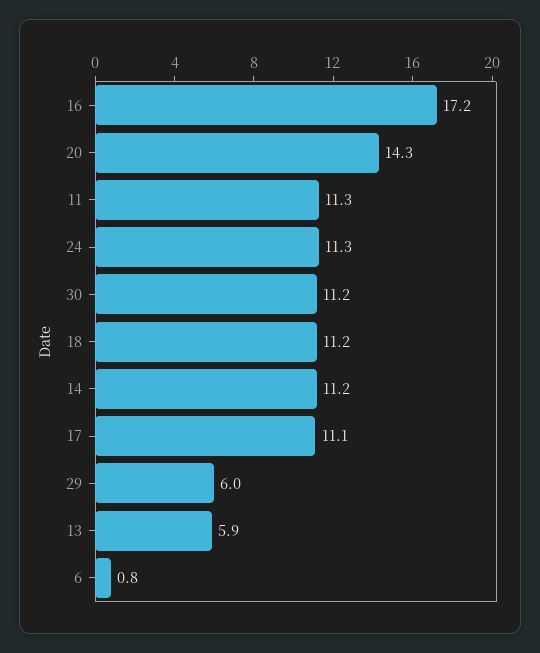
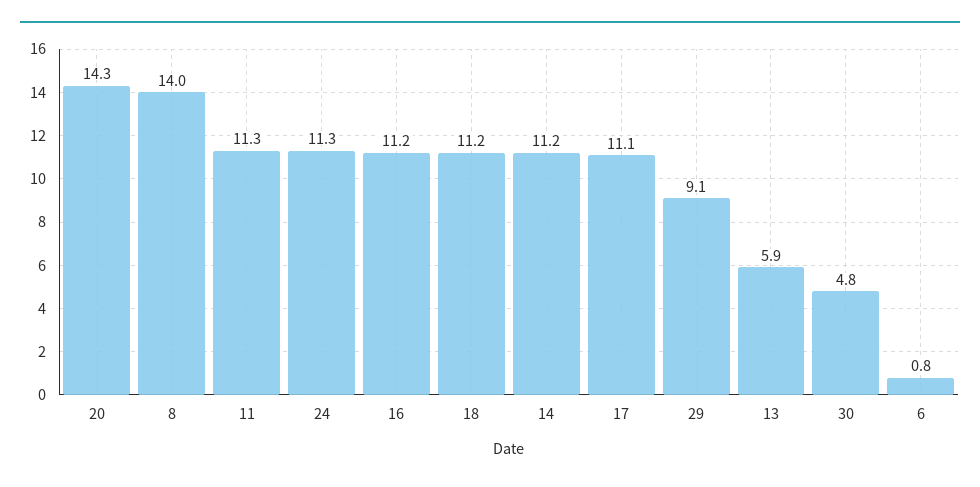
  {
-   "16": 17.2,
+   "16": 11.2,
    "20": 14.3,
    "11": 11.3,
    "24": 11.3,
-   "30": 11.2,
+   "30": 4.8,
    "18": 11.2,
    "14": 11.2,
    "17": 11.1,
-   "29": 6,
+   "29": 9.1,
    "13": 5.9,
-   "6": 0.8
+   "6": 0.8,
+   "8": 14
  }

